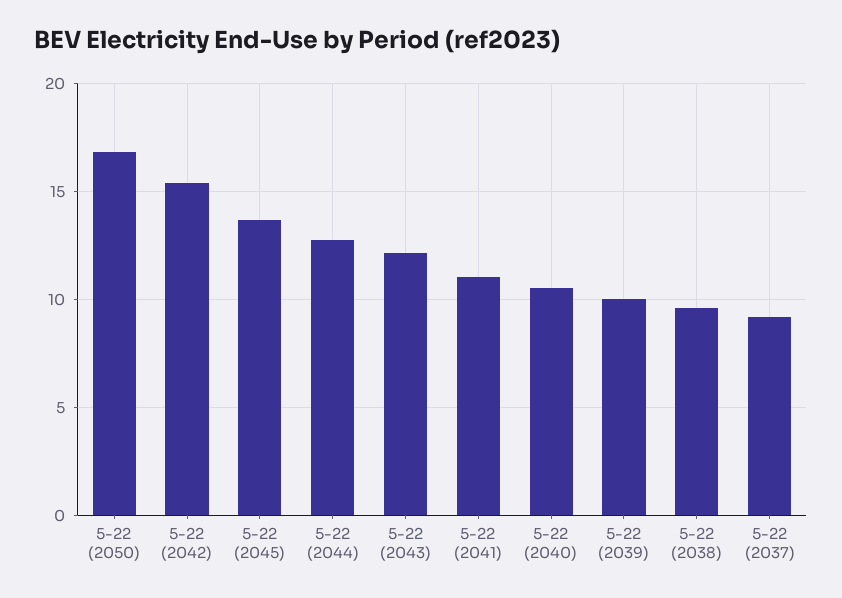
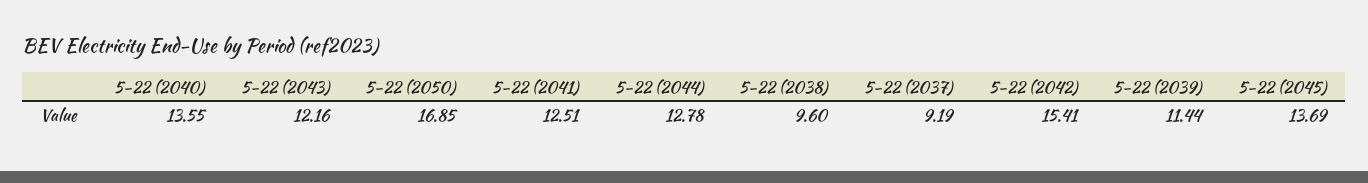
  {
    "5-22 (2050)": 16.85,
    "5-22 (2042)": 15.41,
    "5-22 (2045)": 13.69,
    "5-22 (2044)": 12.78,
    "5-22 (2043)": 12.16,
-   "5-22 (2041)": 11,
+   "5-22 (2041)": 12.51,
-   "5-22 (2040)": 10.5,
+   "5-22 (2040)": 13.55,
-   "5-22 (2039)": 10,
+   "5-22 (2039)": 11.44,
    "5-22 (2038)": 9.6,
    "5-22 (2037)": 9.19
  }

